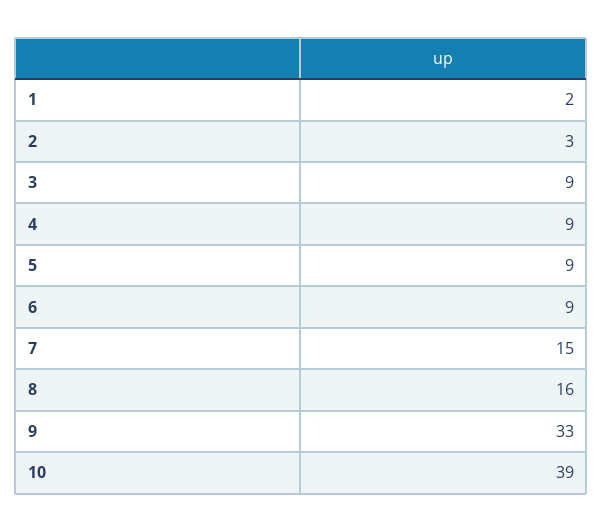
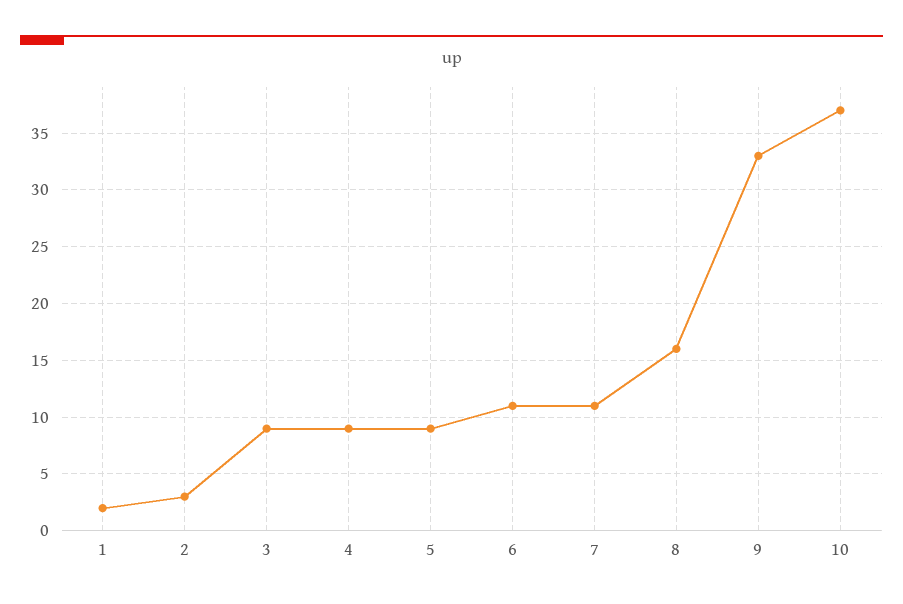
  {
    "1": 2,
    "2": 3,
    "3": 9,
    "4": 9,
    "5": 9,
-   "6": 9,
+   "6": 11,
-   "7": 15,
+   "7": 11,
    "8": 16,
    "9": 33,
-   "10": 39
+   "10": 37
  }

